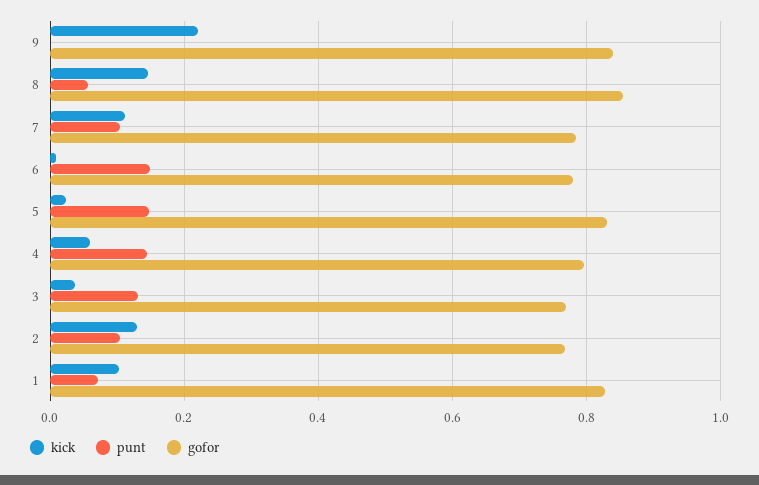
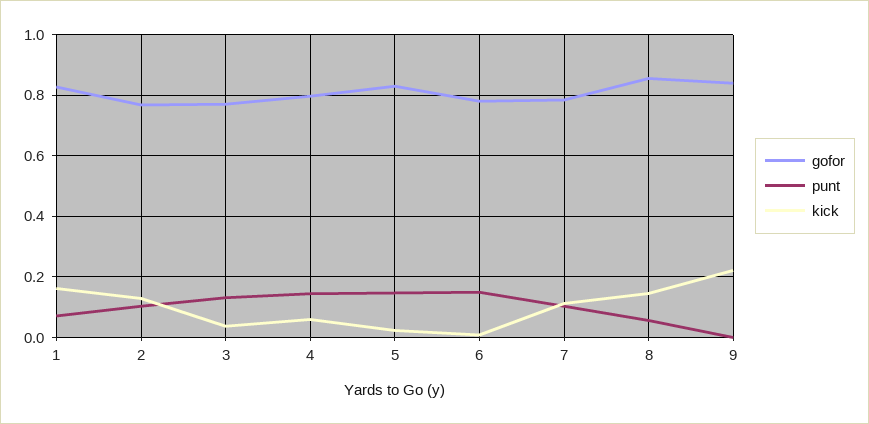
  {
    "kick": {
      "9": 0.22,
      "8": 0.14,
      "7": 0.12,
      "6": 0,
      "5": 0.02,
      "4": 0.06,
      "3": 0.04,
      "2": 0.12,
-     "1": 0.1
+     "1": 0.16
    },
    "punt": {
      "9": 0,
      "8": 0.06,
      "7": 0.1,
      "6": 0.14,
      "5": 0.14,
      "4": 0.14,
      "3": 0.14,
      "2": 0.1,
      "1": 0.08
    },
    "gofor": {
      "9": 0.84,
      "8": 0.86,
      "7": 0.78,
      "6": 0.78,
      "5": 0.84,
      "4": 0.8,
      "3": 0.78,
      "2": 0.76,
      "1": 0.82
    }
  }

